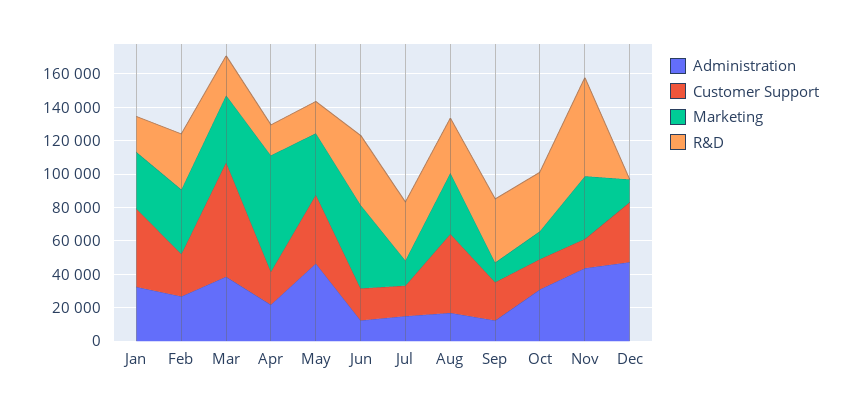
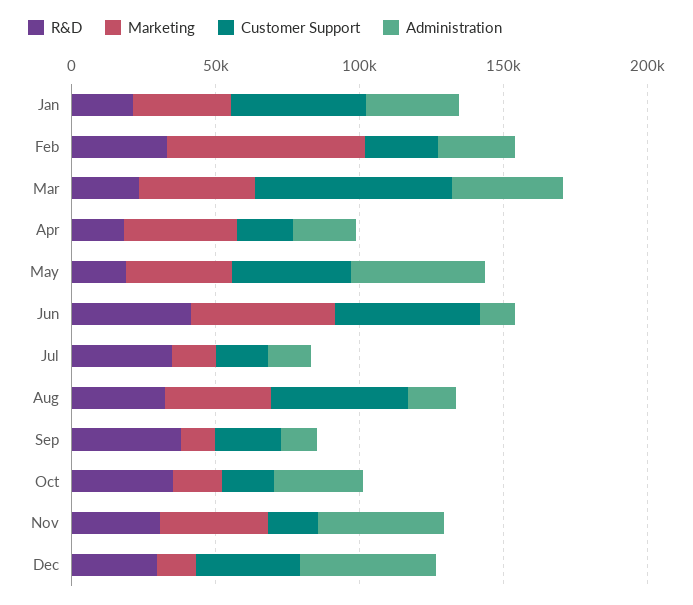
  {
    "Administration": {
      "Jan": 30000,
      "Feb": 25000,
      "Mar": 40000,
      "Apr": 20000,
      "May": 45000,
      "Jun": 10000,
      "Jul": 15000,
      "Aug": 15000,
      "Sep": 10000,
      "Oct": 30000,
      "Nov": 45000,
      "Dec": 45000
    },
    "Customer Support": {
      "Jan": 45000,
      "Feb": 25000,
      "Mar": 70000,
      "Apr": 20000,
      "May": 40000,
-     "Jun": 20000,
+     "Jun": 50000,
      "Jul": 20000,
      "Aug": 45000,
      "Sep": 25000,
      "Oct": 20000,
      "Nov": 20000,
      "Dec": 35000
    },
    "Marketing": {
      "Jan": 35000,
-     "Feb": 40000,
+     "Feb": 70000,
      "Mar": 40000,
-     "Apr": 70000,
+     "Apr": 40000,
      "May": 35000,
      "Jun": 50000,
      "Jul": 15000,
      "Aug": 35000,
      "Sep": 10000,
      "Oct": 15000,
      "Nov": 40000,
      "Dec": 15000
    },
    "R&D": {
      "Jan": 20000,
      "Feb": 35000,
      "Mar": 25000,
      "Apr": 20000,
      "May": 20000,
      "Jun": 40000,
      "Jul": 35000,
      "Aug": 35000,
      "Sep": 40000,
      "Oct": 35000,
-     "Nov": 60000,
+     "Nov": 30000,
-     "Dec": 0
+     "Dec": 30000
    }
  }

